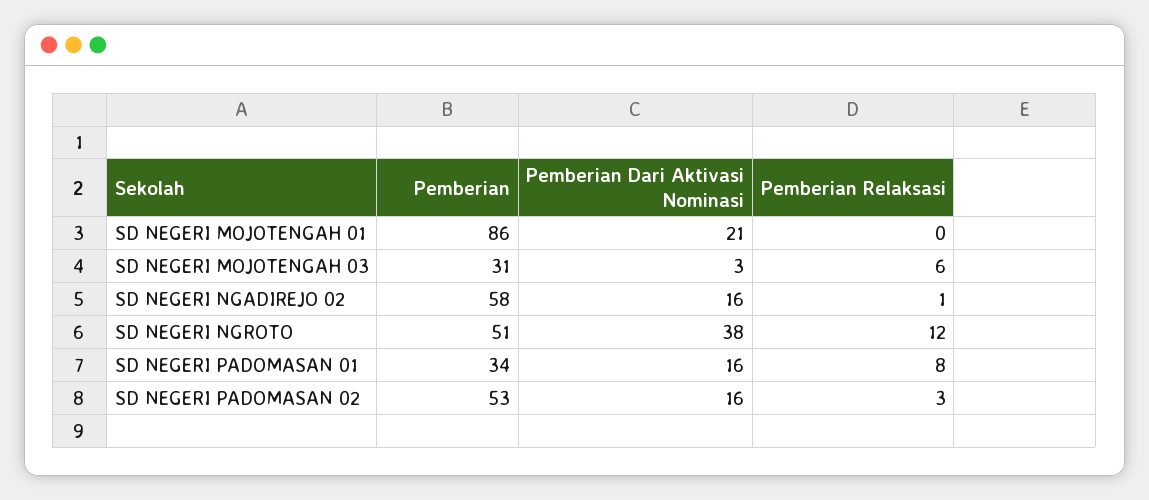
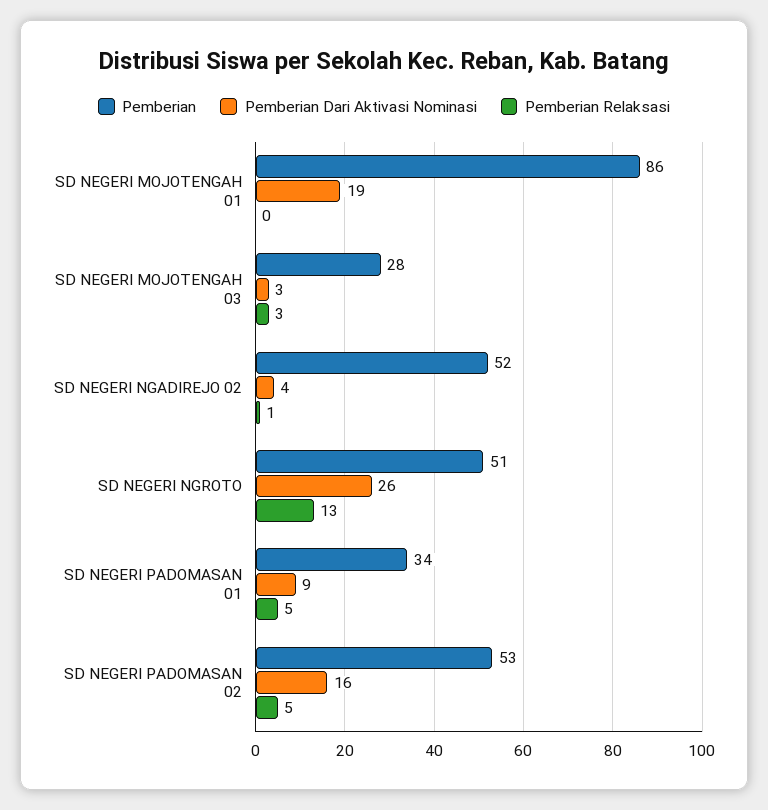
  {
    "Pemberian": {
      "SD NEGERI MOJOTENGAH 01": 86,
-     "SD NEGERI MOJOTENGAH 03": 31,
+     "SD NEGERI MOJOTENGAH 03": 28,
-     "SD NEGERI NGADIREJO 02": 58,
+     "SD NEGERI NGADIREJO 02": 52,
      "SD NEGERI NGROTO": 51,
      "SD NEGERI PADOMASAN 01": 34,
      "SD NEGERI PADOMASAN 02": 53
    },
    "Pemberian Dari Aktivasi Nominasi": {
-     "SD NEGERI MOJOTENGAH 01": 21,
+     "SD NEGERI MOJOTENGAH 01": 19,
      "SD NEGERI MOJOTENGAH 03": 3,
-     "SD NEGERI NGADIREJO 02": 16,
+     "SD NEGERI NGADIREJO 02": 4,
-     "SD NEGERI NGROTO": 38,
+     "SD NEGERI NGROTO": 26,
-     "SD NEGERI PADOMASAN 01": 16,
+     "SD NEGERI PADOMASAN 01": 9,
      "SD NEGERI PADOMASAN 02": 16
    },
    "Pemberian Relaksasi": {
      "SD NEGERI MOJOTENGAH 01": 0,
-     "SD NEGERI MOJOTENGAH 03": 6,
+     "SD NEGERI MOJOTENGAH 03": 3,
      "SD NEGERI NGADIREJO 02": 1,
-     "SD NEGERI NGROTO": 12,
+     "SD NEGERI NGROTO": 13,
-     "SD NEGERI PADOMASAN 01": 8,
+     "SD NEGERI PADOMASAN 01": 5,
-     "SD NEGERI PADOMASAN 02": 3
+     "SD NEGERI PADOMASAN 02": 5
    }
  }

